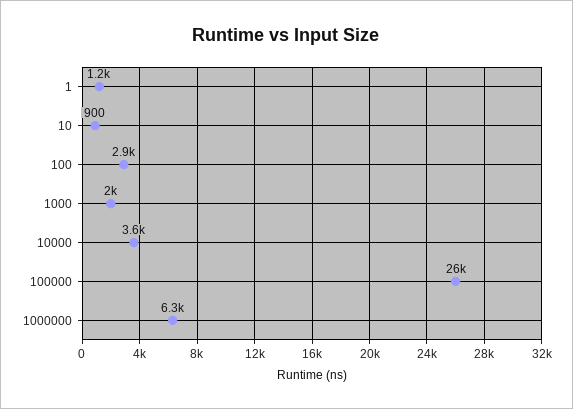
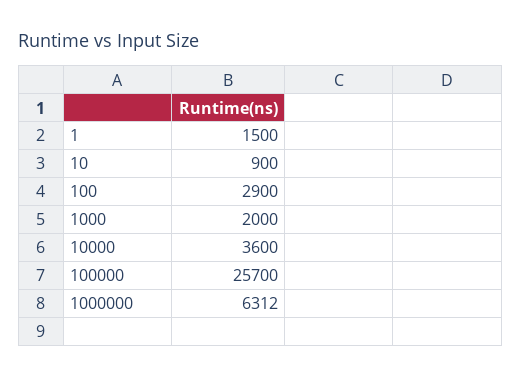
  {
-   "1": 1200,
+   "1": 1500,
    "10": 900,
    "100": 2900,
    "1000": 2000,
    "10000": 3600,
    "100000": 25700,
    "1000000": 6312
  }

